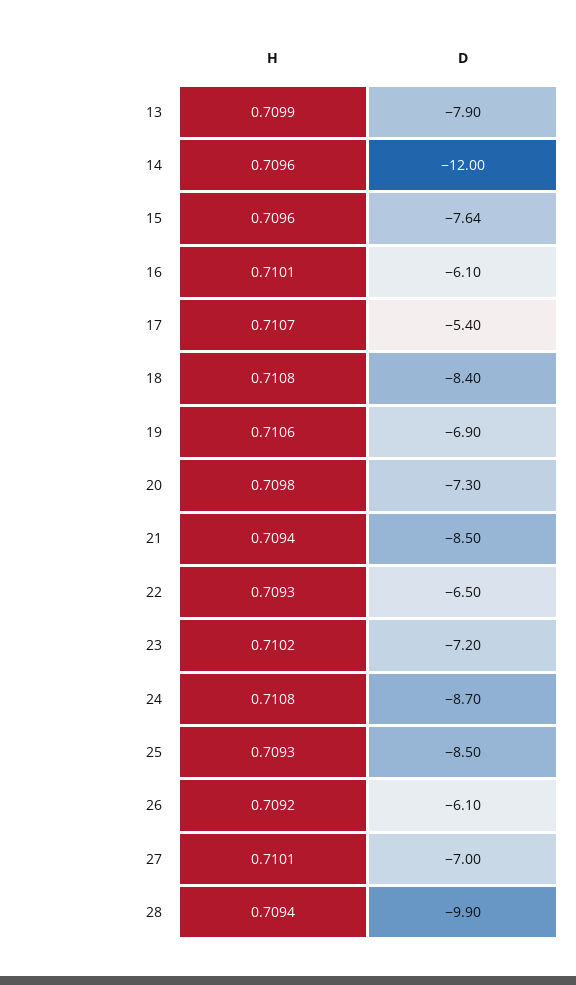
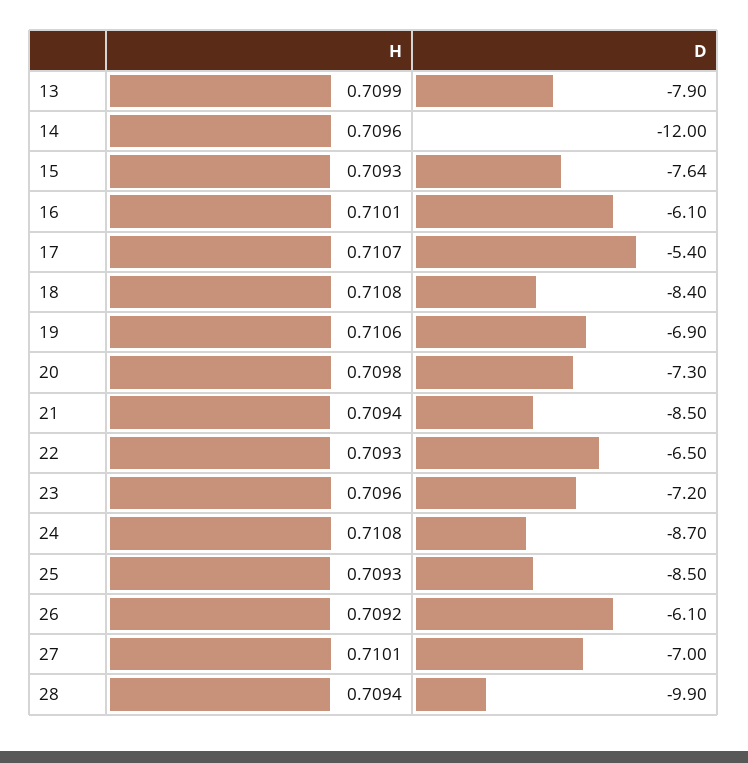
  {
    "H": {
      "13": 0.7099,
      "14": 0.7096,
-     "15": 0.7096,
+     "15": 0.7093,
      "16": 0.7101,
      "17": 0.7107,
      "18": 0.7108,
      "19": 0.7106,
      "20": 0.7098,
      "21": 0.7094,
      "22": 0.7093,
-     "23": 0.7102,
+     "23": 0.7096,
      "24": 0.7108,
      "25": 0.7093,
      "26": 0.7092,
      "27": 0.7101,
      "28": 0.7094
    },
    "D": {
      "13": -7.9,
      "14": -12,
      "15": -7.64,
      "16": -6.1,
      "17": -5.4,
      "18": -8.4,
      "19": -6.9,
      "20": -7.3,
      "21": -8.5,
      "22": -6.5,
      "23": -7.2,
      "24": -8.7,
      "25": -8.5,
      "26": -6.1,
      "27": -7,
      "28": -9.9
    }
  }

